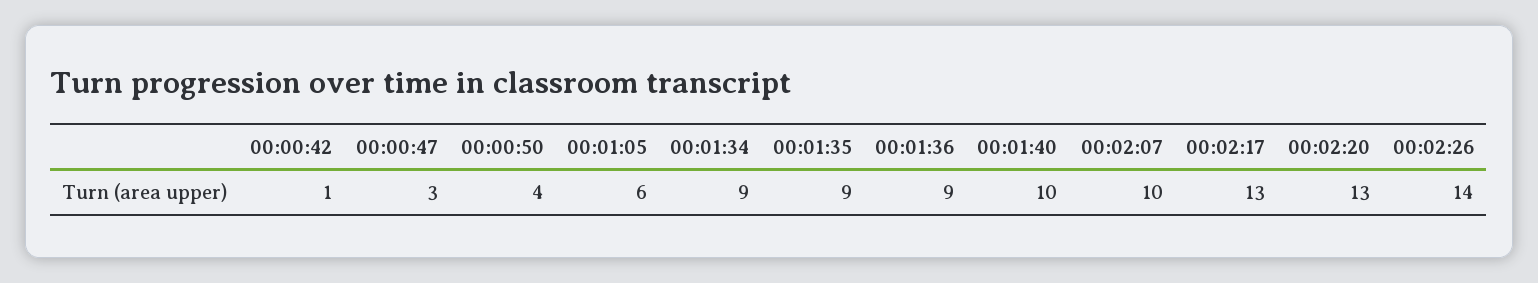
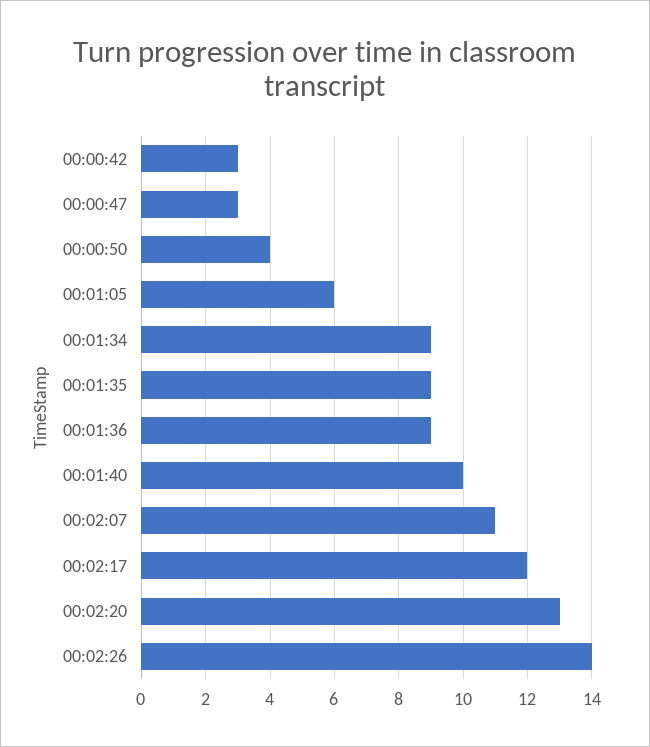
  {
-   "00:00:42": 1,
+   "00:00:42": 3,
    "00:00:47": 3,
    "00:00:50": 4,
    "00:01:05": 6,
    "00:01:34": 9,
    "00:01:35": 9,
    "00:01:36": 9,
    "00:01:40": 10,
-   "00:02:07": 10,
+   "00:02:07": 11,
-   "00:02:17": 13,
+   "00:02:17": 12,
    "00:02:20": 13,
    "00:02:26": 14
  }

